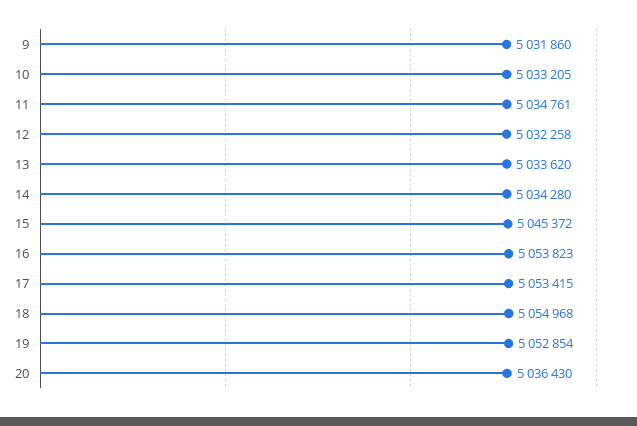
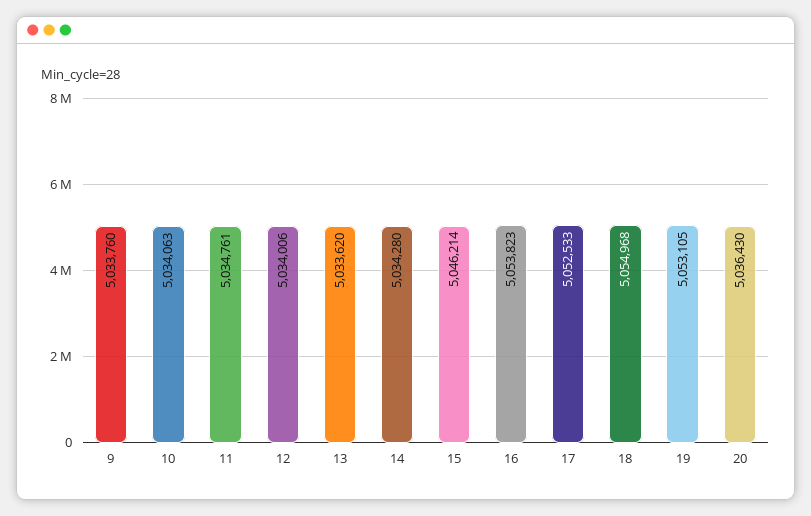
  {
-   "9": 5031860,
+   "9": 5033760,
-   "10": 5033205,
+   "10": 5034063,
    "11": 5034761,
-   "12": 5032258,
+   "12": 5034006,
    "13": 5033620,
    "14": 5034280,
-   "15": 5045372,
+   "15": 5046214,
    "16": 5053823,
-   "17": 5053415,
+   "17": 5052533,
    "18": 5054968,
-   "19": 5052854,
+   "19": 5053105,
    "20": 5036430
  }

